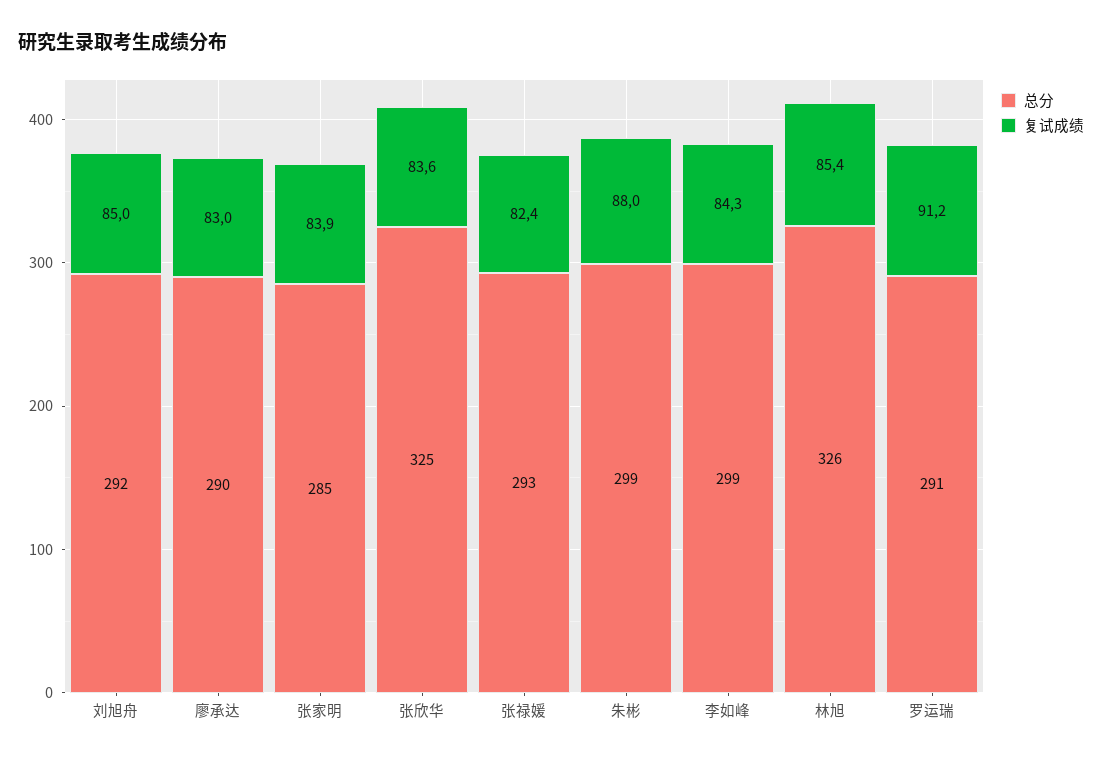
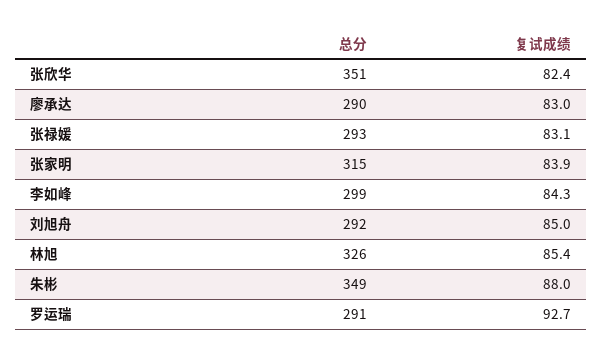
  {
    "总分": {
      "刘旭舟": 292,
      "廖承达": 290,
-     "张家明": 285,
+     "张家明": 315,
-     "张欣华": 325,
+     "张欣华": 351,
      "张禄媛": 293,
-     "朱彬": 299,
+     "朱彬": 349,
      "李如峰": 299,
      "林旭": 326,
      "罗运瑞": 291
    },
    "复试成绩": {
      "刘旭舟": 85,
      "廖承达": 83,
      "张家明": 83.9,
-     "张欣华": 83.6,
+     "张欣华": 82.4,
-     "张禄媛": 82.4,
+     "张禄媛": 83.1,
      "朱彬": 88,
      "李如峰": 84.3,
      "林旭": 85.4,
-     "罗运瑞": 91.2
+     "罗运瑞": 92.7
    }
  }

